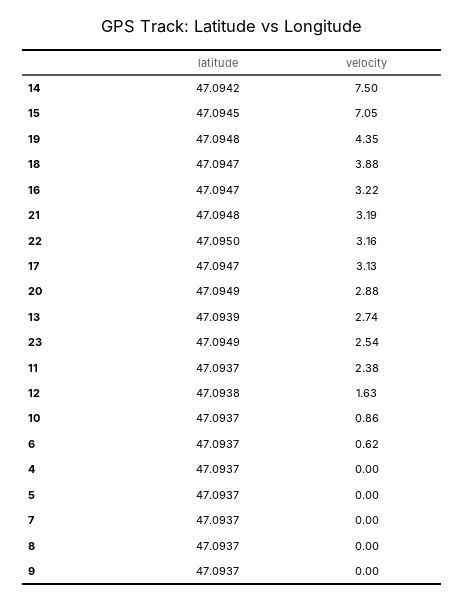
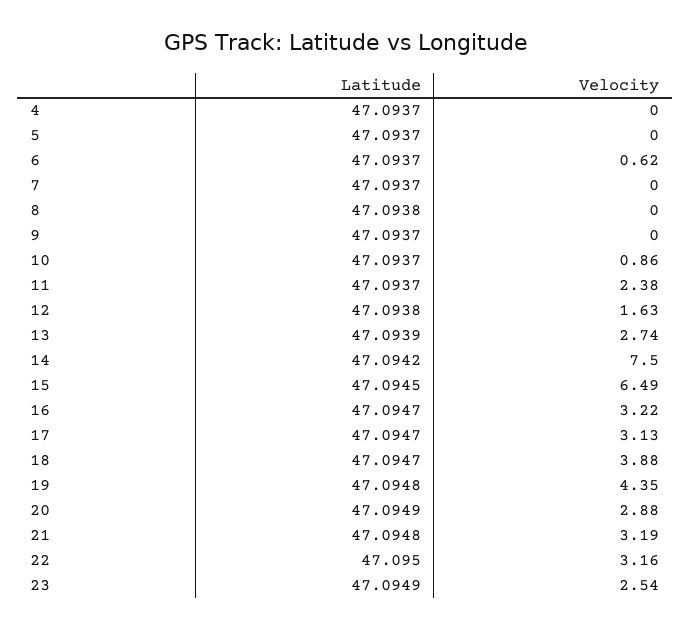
  {
    "latitude": {
      "14": 47.0942,
      "15": 47.0945,
      "19": 47.0948,
      "18": 47.0947,
      "16": 47.0947,
      "21": 47.0948,
      "22": 47.095,
      "17": 47.0947,
      "20": 47.0949,
      "13": 47.0939,
      "23": 47.0949,
      "11": 47.0937,
      "12": 47.0938,
      "10": 47.0937,
      "6": 47.0937,
      "4": 47.0937,
      "5": 47.0937,
      "7": 47.0937,
-     "8": 47.0937,
+     "8": 47.0938,
      "9": 47.0937
    },
    "velocity": {
      "14": 7.5,
-     "15": 7.05,
+     "15": 6.49,
      "19": 4.35,
      "18": 3.88,
      "16": 3.22,
      "21": 3.19,
      "22": 3.16,
      "17": 3.13,
      "20": 2.88,
      "13": 2.74,
      "23": 2.54,
      "11": 2.38,
      "12": 1.63,
      "10": 0.86,
      "6": 0.62,
      "4": 0,
      "5": 0,
      "7": 0,
      "8": 0,
      "9": 0
    }
  }

